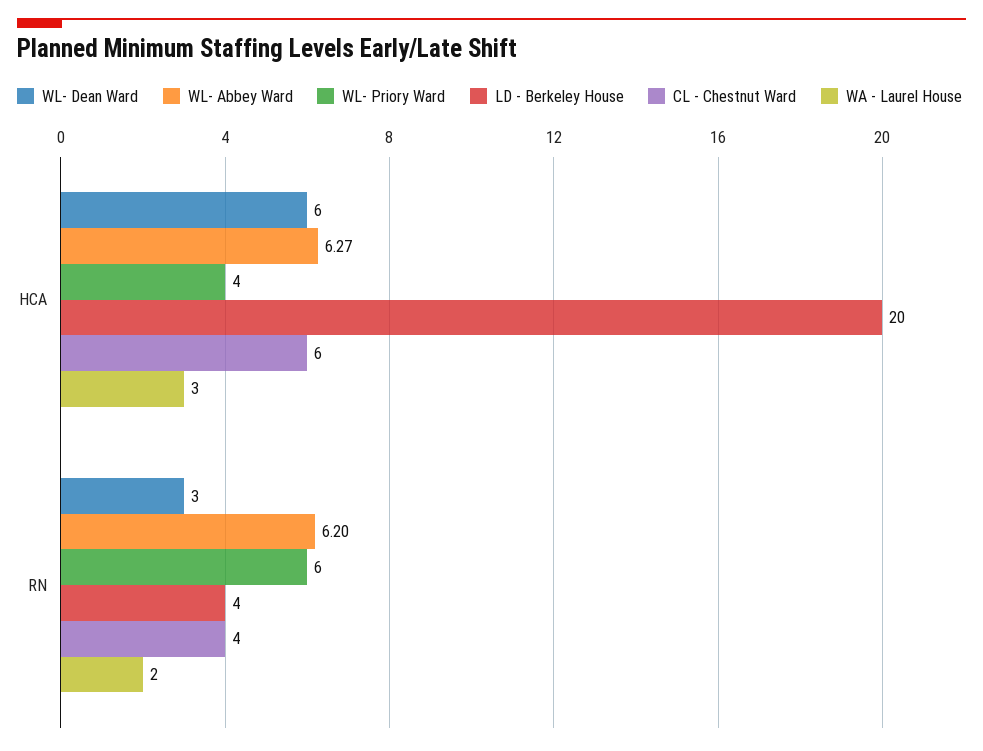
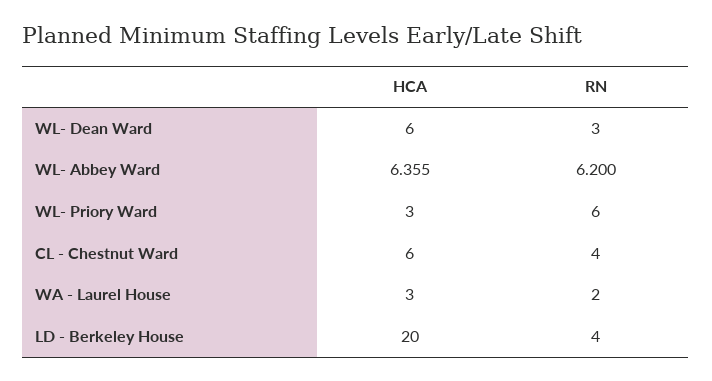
  {
    "WL- Dean Ward": {
      "HCA": 6,
      "RN": 3
    },
    "WL- Abbey Ward": {
-     "HCA": 6.27,
+     "HCA": 6.355,
      "RN": 6.2
    },
    "WL- Priory Ward": {
-     "HCA": 4,
+     "HCA": 3,
      "RN": 6
    },
    "LD - Berkeley House": {
      "HCA": 20,
      "RN": 4
    },
    "CL - Chestnut Ward": {
      "HCA": 6,
      "RN": 4
    },
    "WA - Laurel House": {
      "HCA": 3,
      "RN": 2
    }
  }

